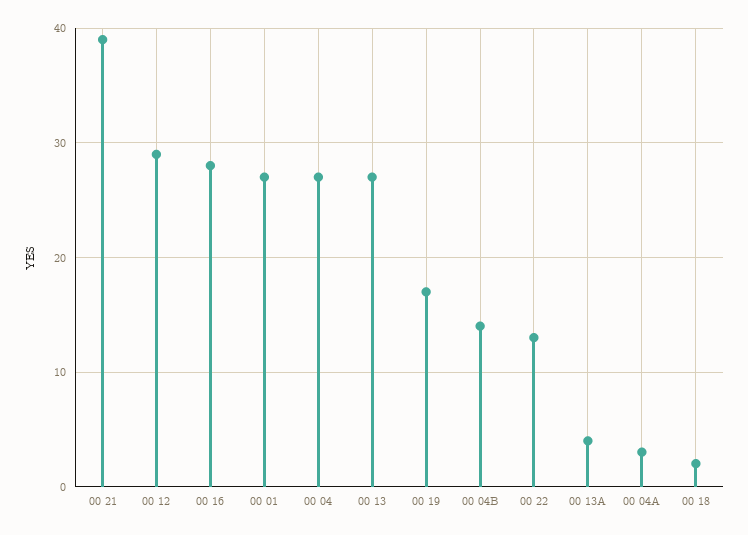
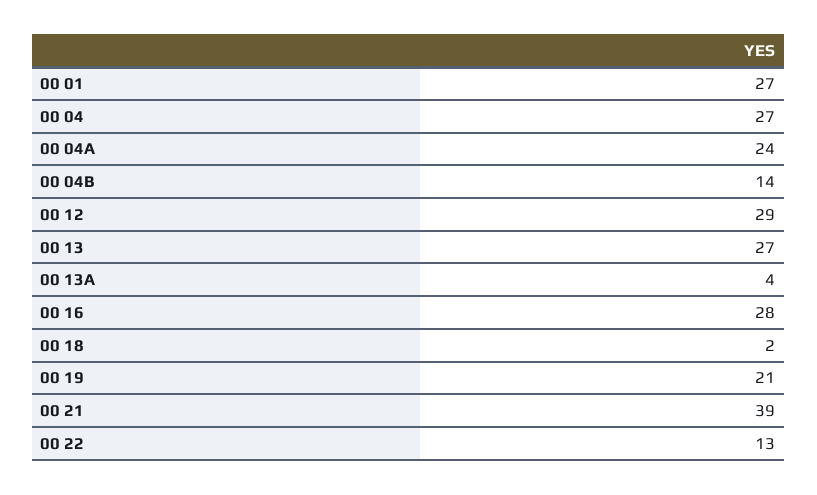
  {
    "00 21": 39,
    "00 12": 29,
    "00 16": 28,
    "00 01": 27,
    "00 04": 27,
    "00 13": 27,
-   "00 19": 17,
+   "00 19": 21,
    "00 04B": 14,
    "00 22": 13,
    "00 13A": 4,
-   "00 04A": 3,
+   "00 04A": 24,
    "00 18": 2
  }

